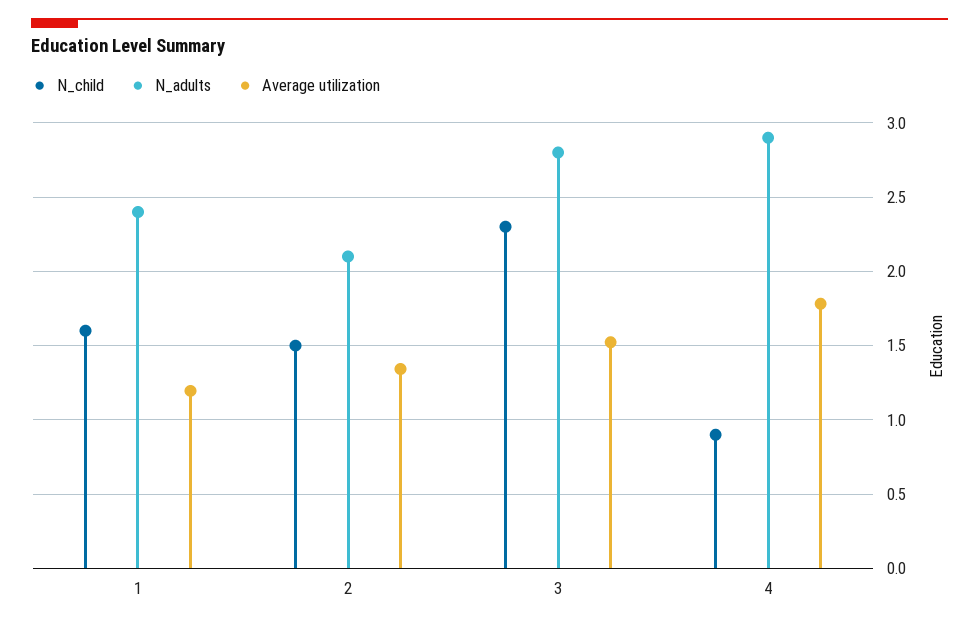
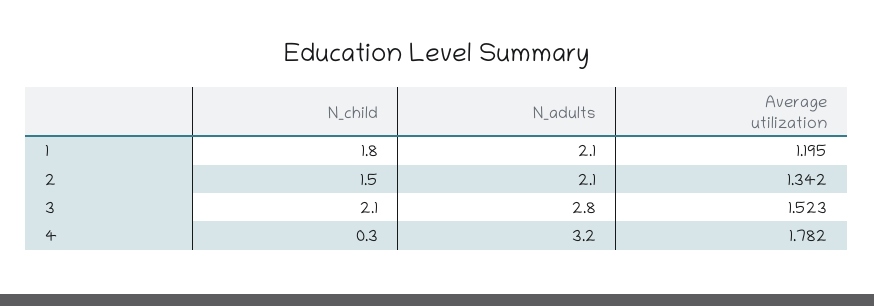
  {
    "N_child": {
-     "1": 1.6,
+     "1": 1.8,
      "2": 1.5,
-     "3": 2.3,
+     "3": 2.1,
-     "4": 0.9
+     "4": 0.3
    },
    "N_adults": {
-     "1": 2.4,
+     "1": 2.1,
      "2": 2.1,
      "3": 2.8,
-     "4": 2.9
+     "4": 3.2
    },
    "Average utilization": {
      "1": 1.195,
      "2": 1.342,
      "3": 1.523,
      "4": 1.782
    }
  }

